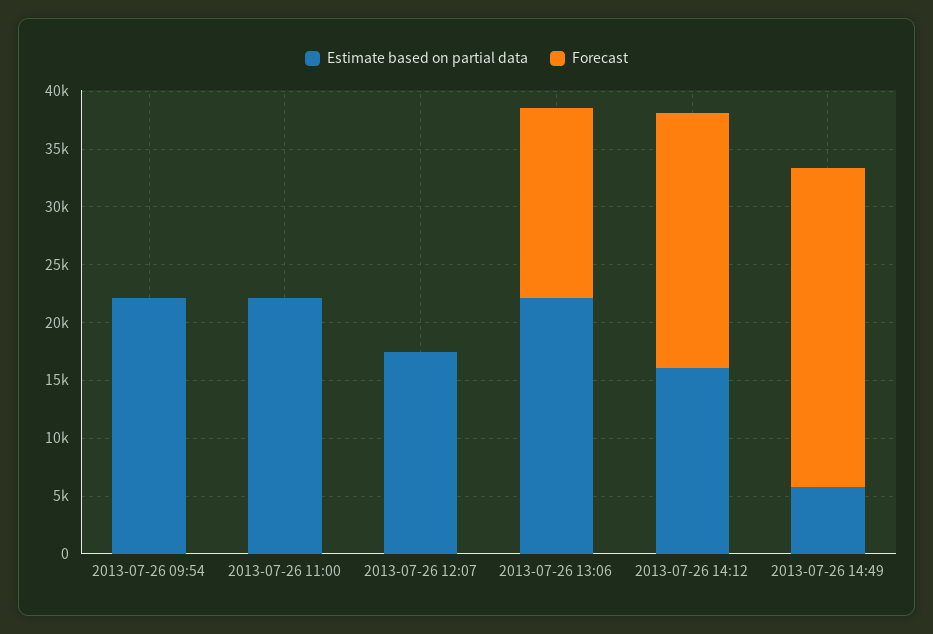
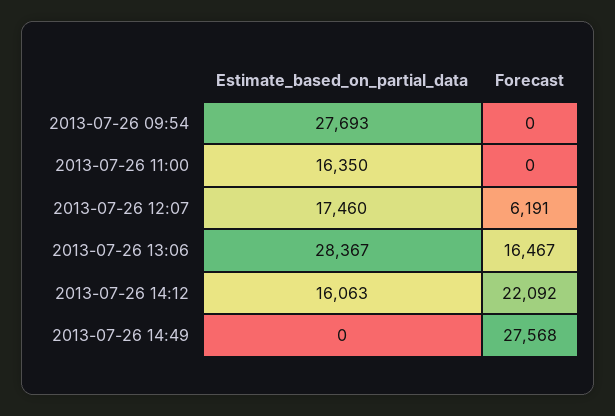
  {
    "Estimate based on partial data": {
-     "2013-07-26 09:54": 22000,
+     "2013-07-26 09:54": 27693,
-     "2013-07-26 11:00": 22000,
+     "2013-07-26 11:00": 16350,
      "2013-07-26 12:07": 17460,
-     "2013-07-26 13:06": 22000,
+     "2013-07-26 13:06": 28367,
      "2013-07-26 14:12": 16063,
-     "2013-07-26 14:49": 6000
+     "2013-07-26 14:49": 0
    },
    "Forecast": {
      "2013-07-26 09:54": 0,
      "2013-07-26 11:00": 0,
-     "2013-07-26 12:07": 0,
+     "2013-07-26 12:07": 6191,
      "2013-07-26 13:06": 16467,
      "2013-07-26 14:12": 22092,
      "2013-07-26 14:49": 27568
    }
  }

